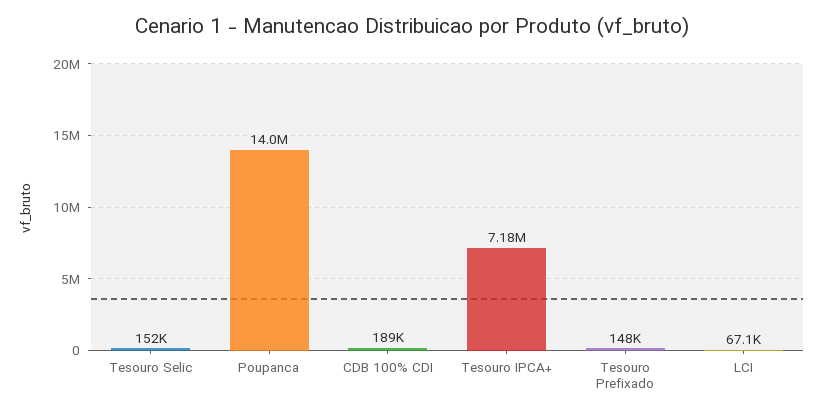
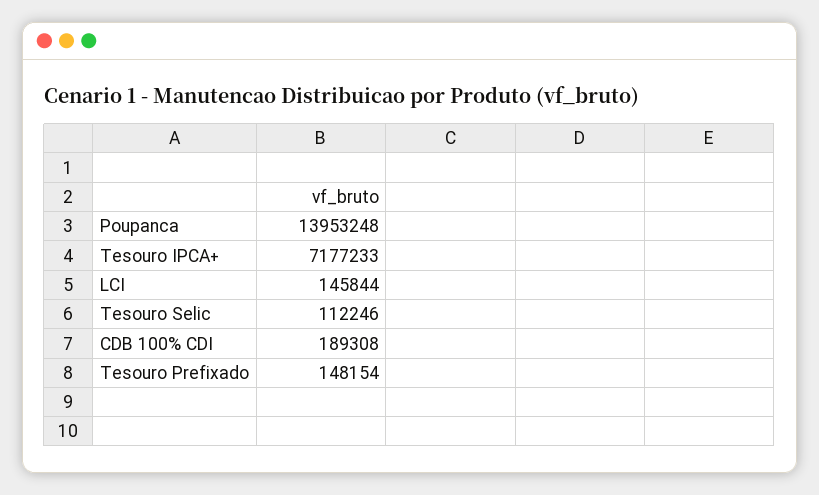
  {
-   "Tesouro Selic": 152000,
+   "Tesouro Selic": 112246,
    "Poupanca": 13953248,
    "CDB 100% CDI": 189308,
    "Tesouro IPCA+": 7177233,
    "Tesouro Prefixado": 148154,
-   "LCI": 67100
+   "LCI": 145844
  }

